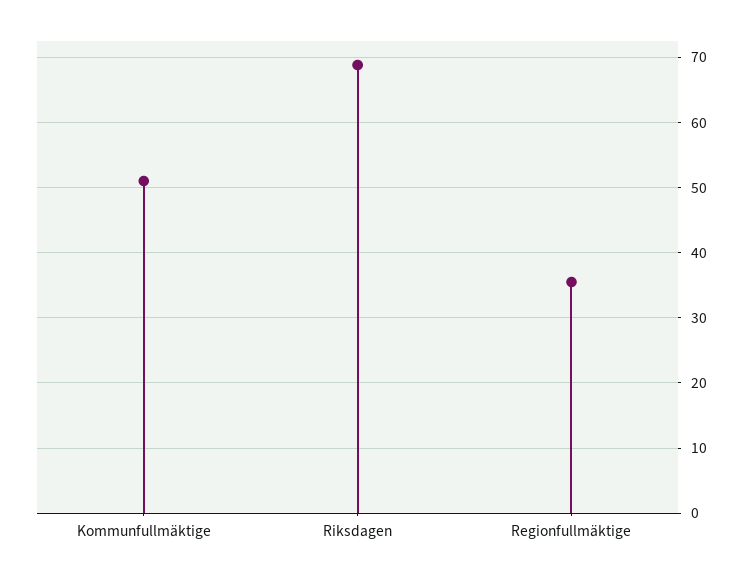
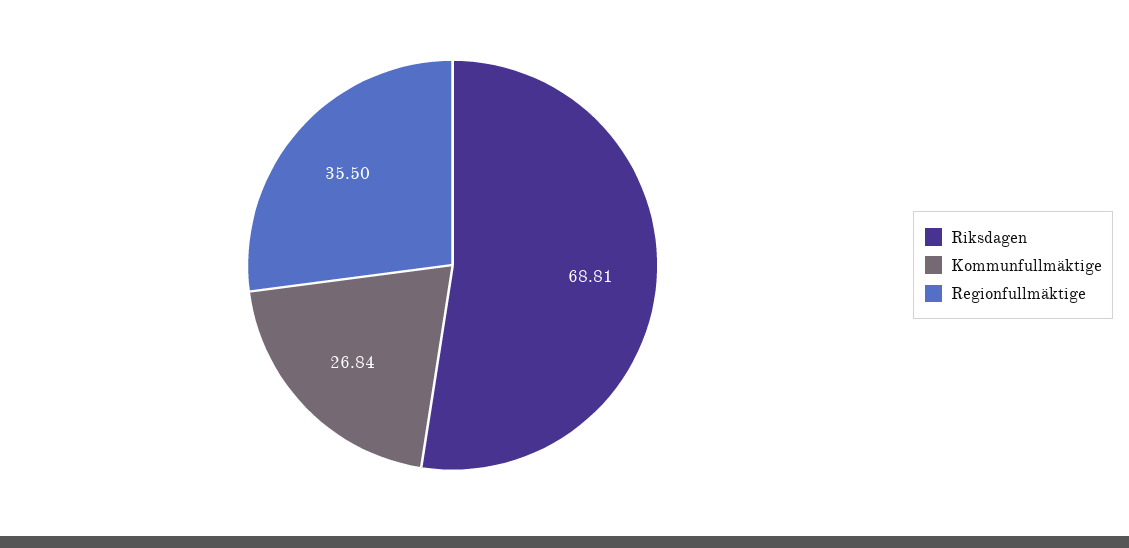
  {
-   "Kommunfullmäktige": 51,
+   "Kommunfullmäktige": 26.84,
    "Riksdagen": 68.81,
    "Regionfullmäktige": 35.5
  }

